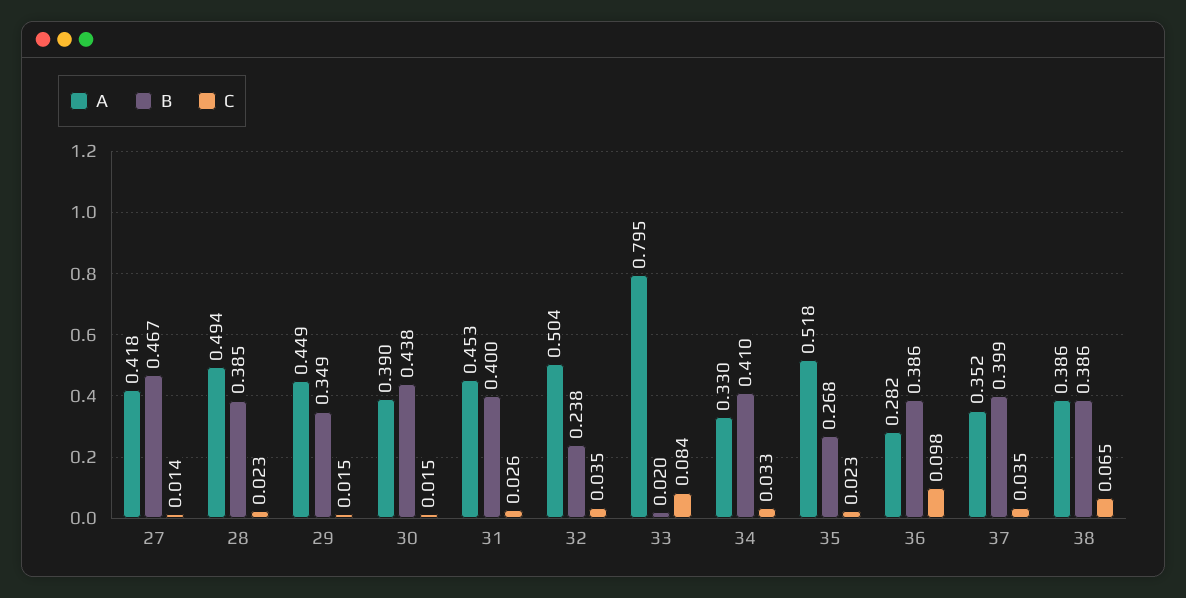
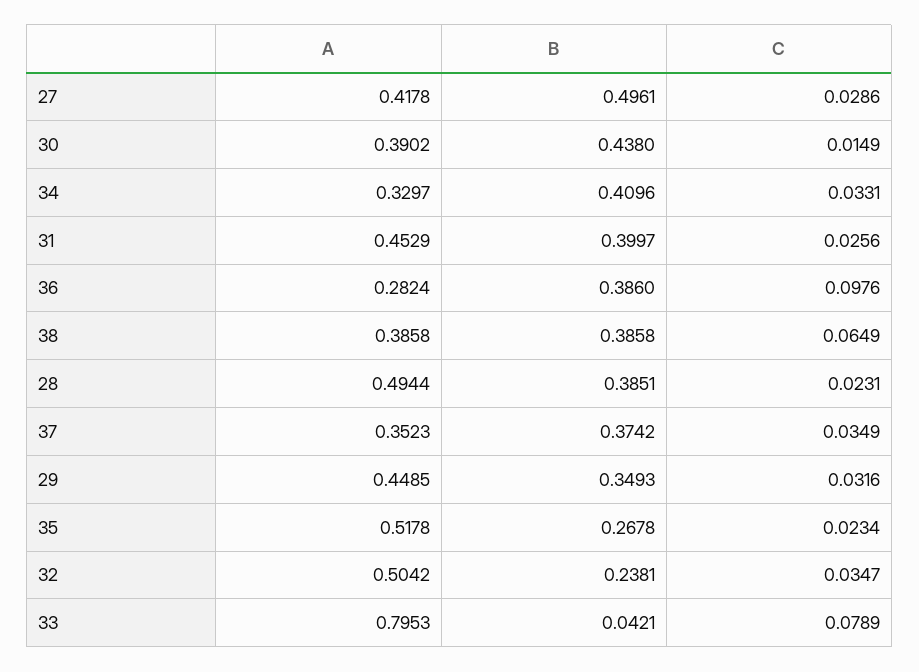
  {
    "A": {
      "27": 0.4178,
      "28": 0.4944,
      "29": 0.4485,
      "30": 0.3902,
      "31": 0.4529,
      "32": 0.5042,
      "33": 0.7953,
      "34": 0.3297,
      "35": 0.5178,
      "36": 0.2824,
      "37": 0.3523,
      "38": 0.3858
    },
    "B": {
-     "27": 0.467,
+     "27": 0.4961,
      "28": 0.3851,
      "29": 0.3493,
      "30": 0.438,
      "31": 0.3997,
      "32": 0.2381,
-     "33": 0.02,
+     "33": 0.0421,
      "34": 0.4096,
      "35": 0.2678,
      "36": 0.386,
-     "37": 0.399,
+     "37": 0.3742,
      "38": 0.3858
    },
    "C": {
-     "27": 0.014,
+     "27": 0.0286,
      "28": 0.0231,
-     "29": 0.015,
+     "29": 0.0316,
      "30": 0.0149,
      "31": 0.0256,
      "32": 0.0347,
-     "33": 0.084,
+     "33": 0.0789,
      "34": 0.0331,
      "35": 0.0234,
      "36": 0.0976,
      "37": 0.0349,
      "38": 0.0649
    }
  }

